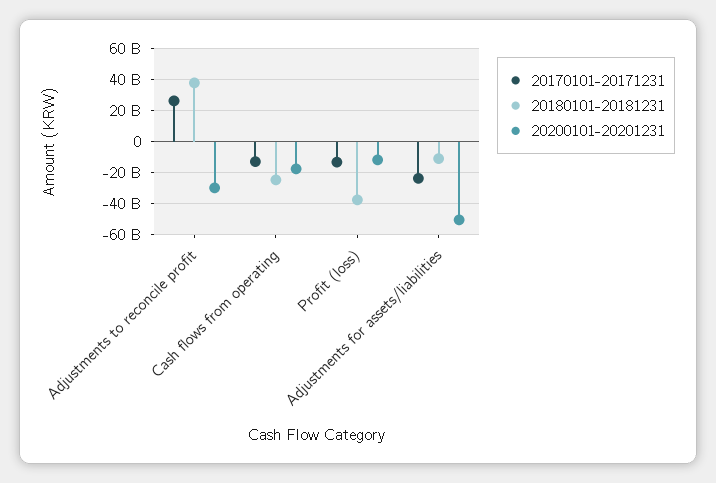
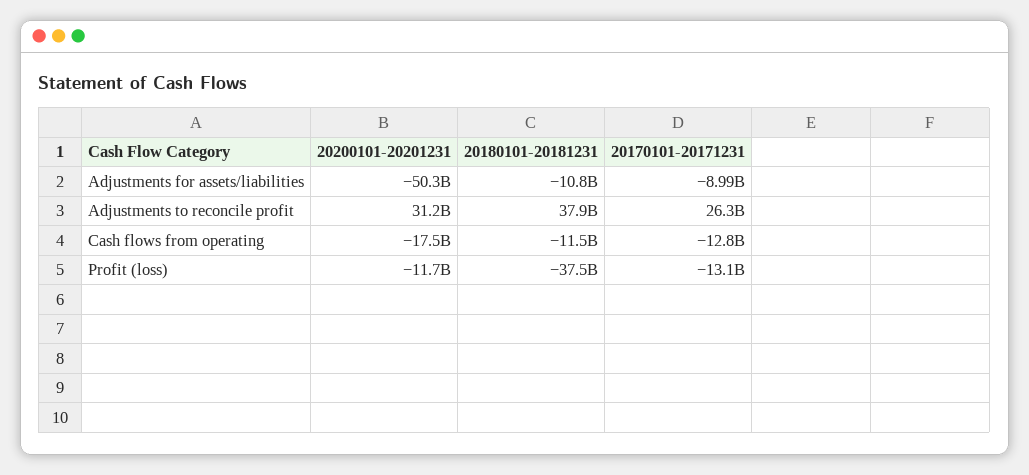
  {
    "20170101-20171231": {
      "Adjustments to reconcile profit": 26300000000,
      "Cash flows from operating": -12800000000,
      "Profit (loss)": -13100000000,
-     "Adjustments for assets/liabilities": -25000000000
+     "Adjustments for assets/liabilities": -8990000000
    },
    "20180101-20181231": {
      "Adjustments to reconcile profit": 37900000000,
-     "Cash flows from operating": -25000000000,
+     "Cash flows from operating": -11500000000,
      "Profit (loss)": -37500000000,
      "Adjustments for assets/liabilities": -10800000000
    },
    "20200101-20201231": {
-     "Adjustments to reconcile profit": -30000000000,
+     "Adjustments to reconcile profit": 31200000000,
      "Cash flows from operating": -17500000000,
      "Profit (loss)": -11700000000,
      "Adjustments for assets/liabilities": -50300000000
    }
  }

